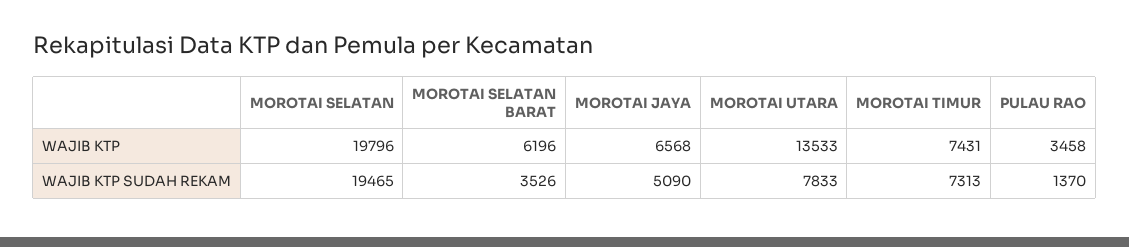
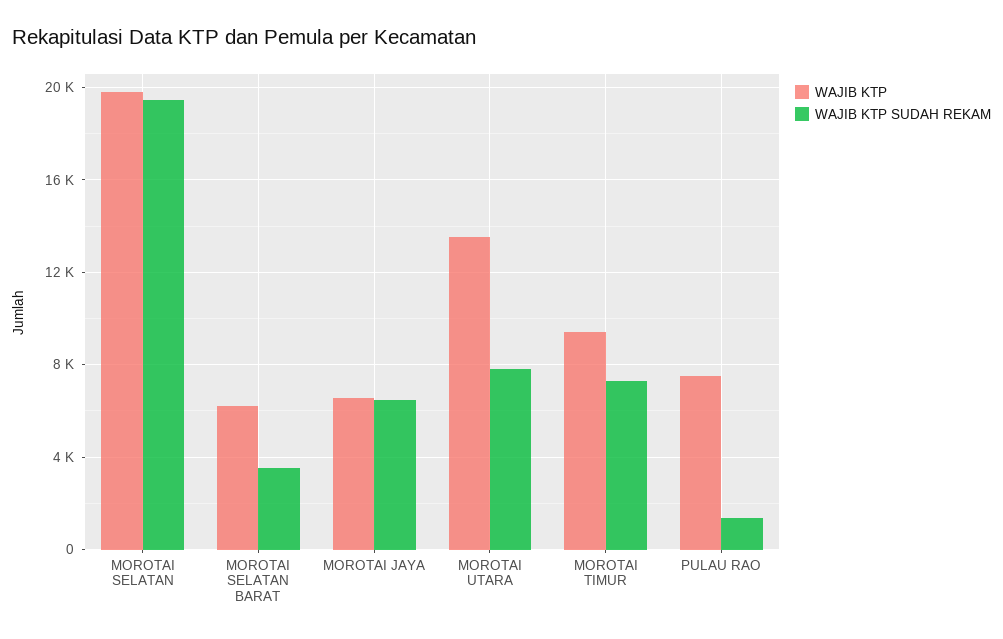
  {
    "WAJIB KTP": {
      "MOROTAI SELATAN": 19796,
      "MOROTAI SELATAN BARAT": 6196,
      "MOROTAI JAYA": 6568,
      "MOROTAI UTARA": 13533,
-     "MOROTAI TIMUR": 7431,
+     "MOROTAI TIMUR": 9500,
-     "PULAU RAO": 3458
+     "PULAU RAO": 7500
    },
    "WAJIB KTP SUDAH REKAM": {
      "MOROTAI SELATAN": 19465,
      "MOROTAI SELATAN BARAT": 3526,
-     "MOROTAI JAYA": 5090,
+     "MOROTAI JAYA": 6500,
      "MOROTAI UTARA": 7833,
      "MOROTAI TIMUR": 7313,
      "PULAU RAO": 1370
    }
  }

